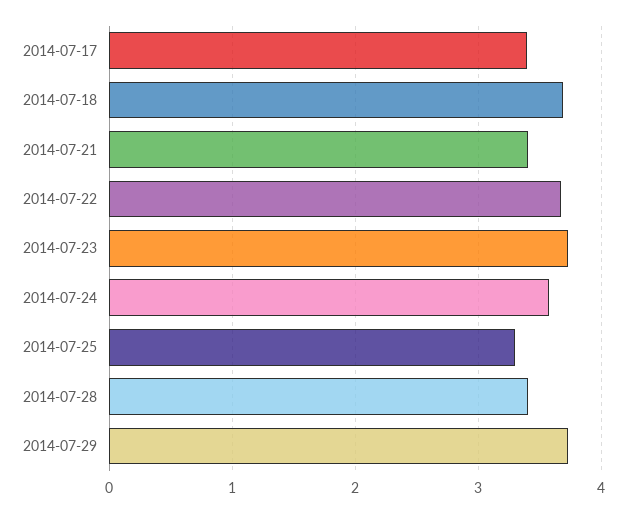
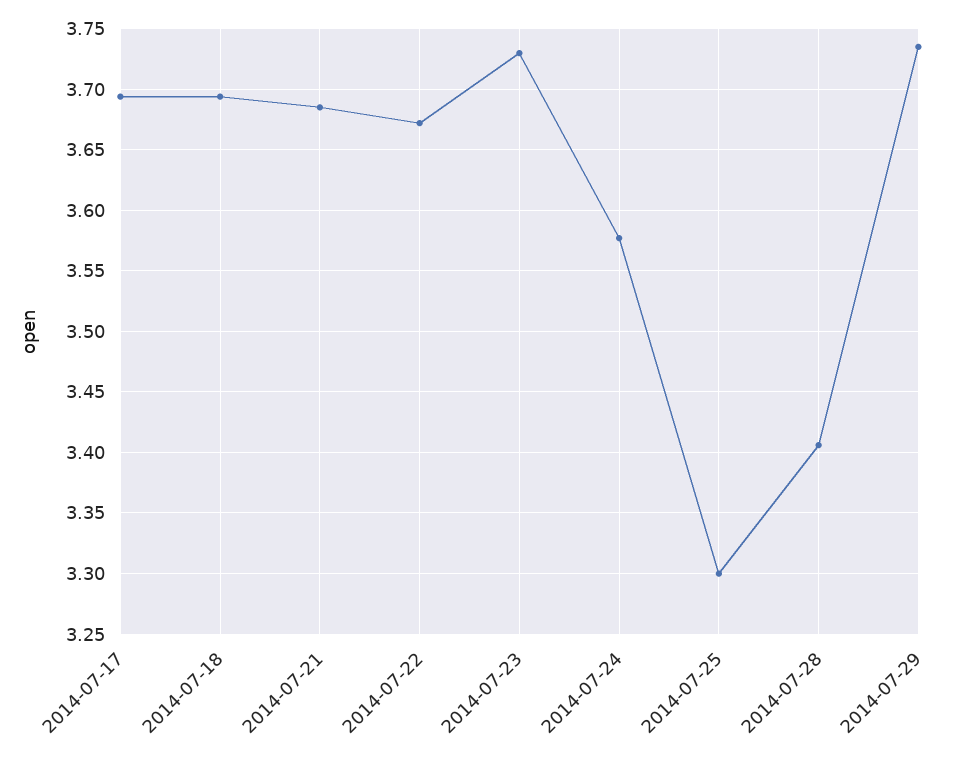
  {
-   "2014-07-17": 3.4,
+   "2014-07-17": 3.695,
    "2014-07-18": 3.695,
-   "2014-07-21": 3.4,
+   "2014-07-21": 3.685,
    "2014-07-22": 3.67,
    "2014-07-23": 3.73,
    "2014-07-24": 3.575,
    "2014-07-25": 3.3,
    "2014-07-28": 3.405,
    "2014-07-29": 3.735
  }

